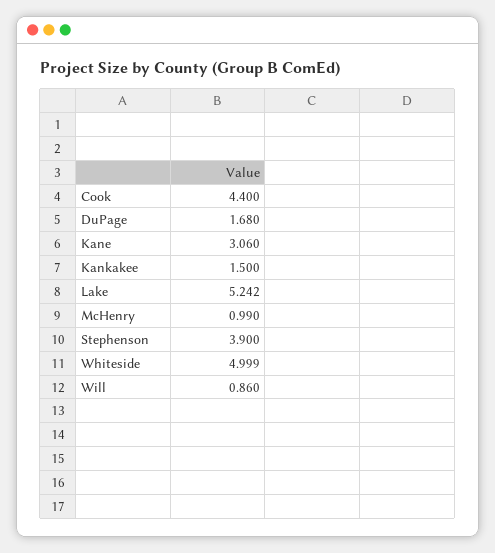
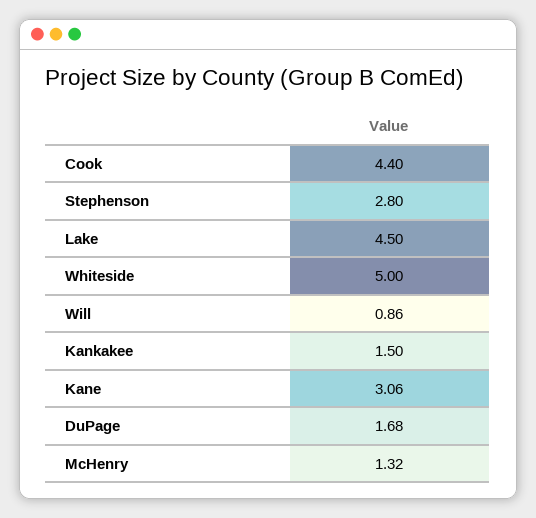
  {
    "Cook": 4.4,
    "DuPage": 1.68,
    "Kane": 3.06,
    "Kankakee": 1.5,
-   "Lake": 5.242,
+   "Lake": 4.5,
-   "McHenry": 0.99,
+   "McHenry": 1.32,
-   "Stephenson": 3.9,
+   "Stephenson": 2.8,
    "Whiteside": 4.999,
    "Will": 0.86
  }

